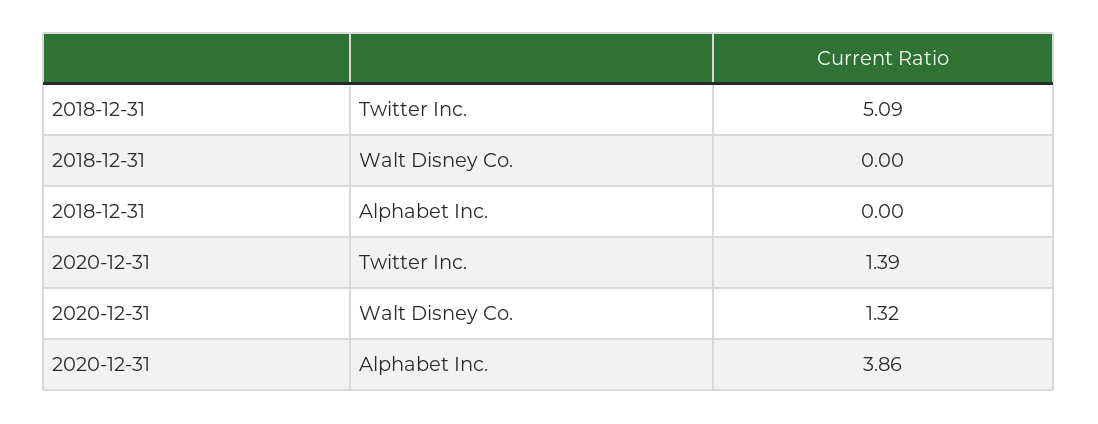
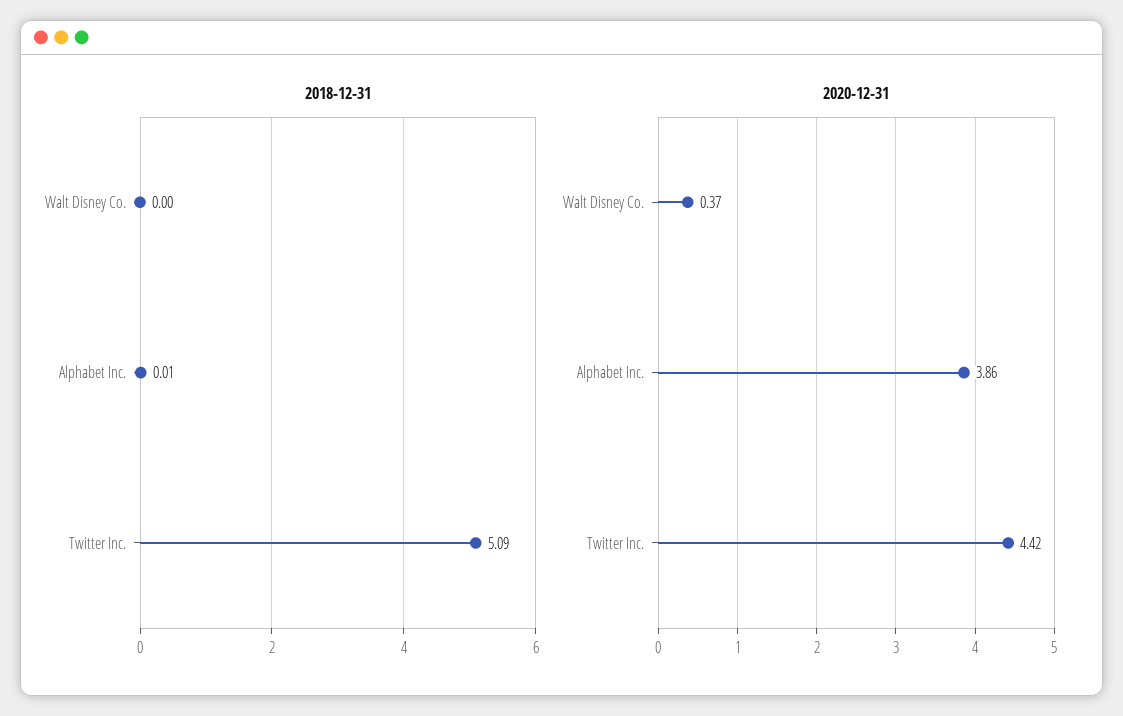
  {
    "2018-12-31": {
      "Twitter Inc.": 5.09,
      "Walt Disney Co.": 0,
-     "Alphabet Inc.": 0
+     "Alphabet Inc.": 0.01
    },
    "2020-12-31": {
-     "Twitter Inc.": 1.39,
+     "Twitter Inc.": 4.42,
-     "Walt Disney Co.": 1.32,
+     "Walt Disney Co.": 0.37,
      "Alphabet Inc.": 3.86
    }
  }

